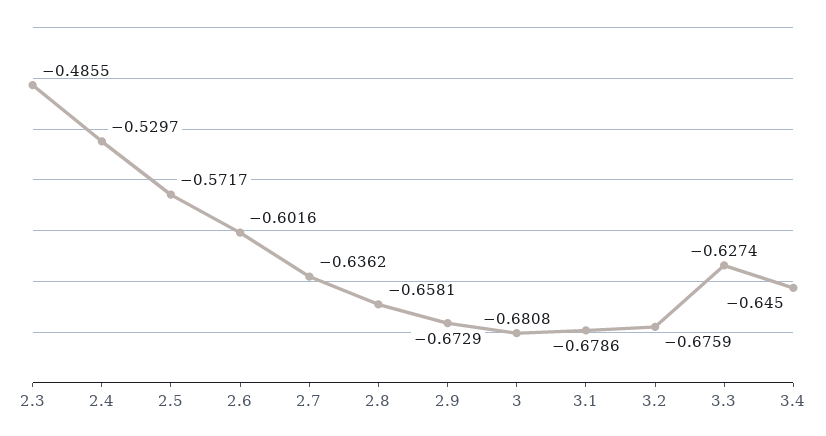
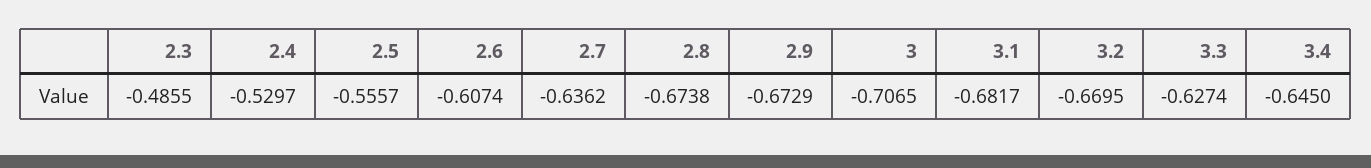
  {
    "2.3": -0.4855,
    "2.4": -0.5297,
-   "2.5": -0.5717,
+   "2.5": -0.5557,
-   "2.6": -0.6016,
+   "2.6": -0.6074,
    "2.7": -0.6362,
-   "2.8": -0.6581,
+   "2.8": -0.6738,
    "2.9": -0.6729,
-   "3": -0.6808,
+   "3": -0.7065,
-   "3.1": -0.6786,
+   "3.1": -0.6817,
-   "3.2": -0.6759,
+   "3.2": -0.6695,
    "3.3": -0.6274,
    "3.4": -0.645
  }

